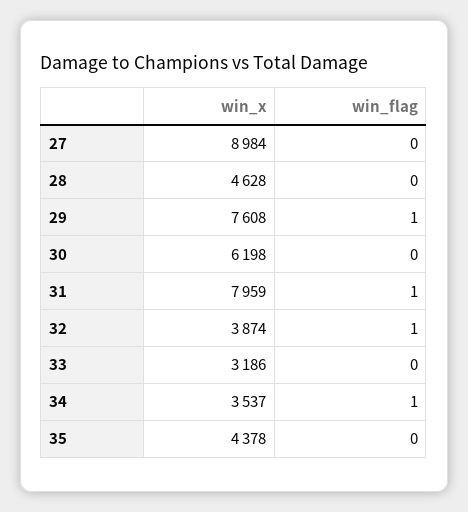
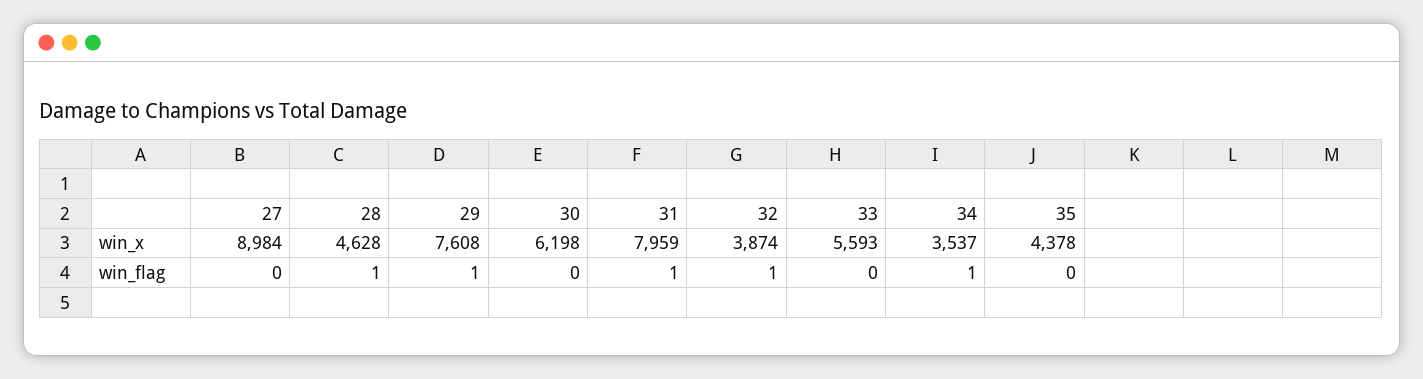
  {
    "win_x": {
      "27": 8984,
      "28": 4628,
      "29": 7608,
      "30": 6198,
      "31": 7959,
      "32": 3874,
-     "33": 3186,
+     "33": 5593,
      "34": 3537,
      "35": 4378
    },
    "win_flag": {
      "27": 0,
-     "28": 0,
+     "28": 1,
      "29": 1,
      "30": 0,
      "31": 1,
      "32": 1,
      "33": 0,
      "34": 1,
      "35": 0
    }
  }

